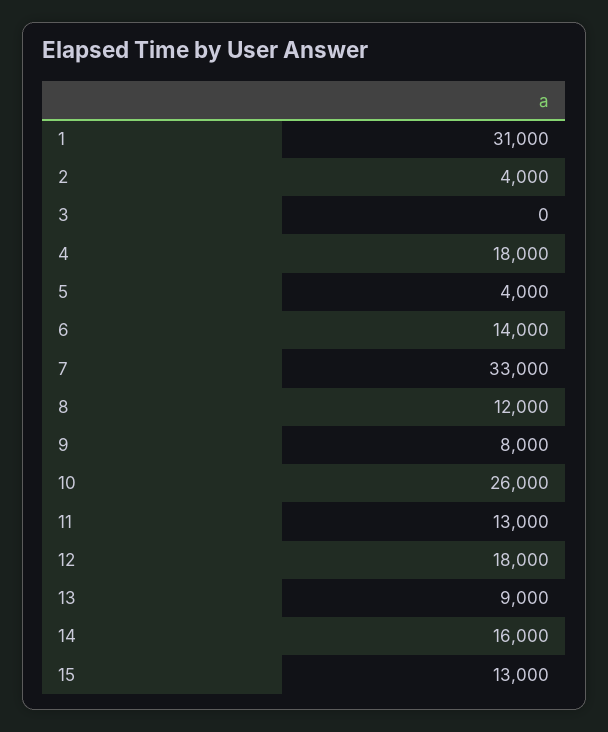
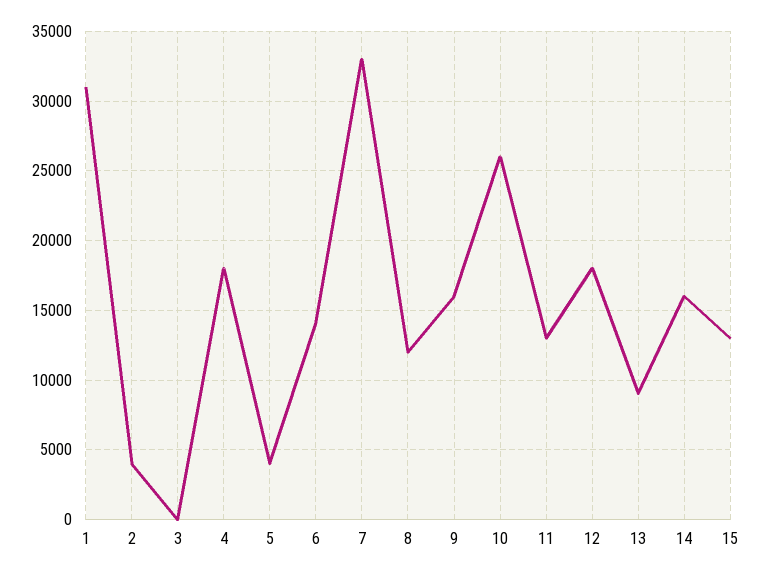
  {
    "1": 31000,
    "2": 4000,
    "3": 0,
    "4": 18000,
    "5": 4000,
    "6": 14000,
    "7": 33000,
    "8": 12000,
-   "9": 8000,
+   "9": 16000,
    "10": 26000,
    "11": 13000,
    "12": 18000,
    "13": 9000,
    "14": 16000,
    "15": 13000
  }

